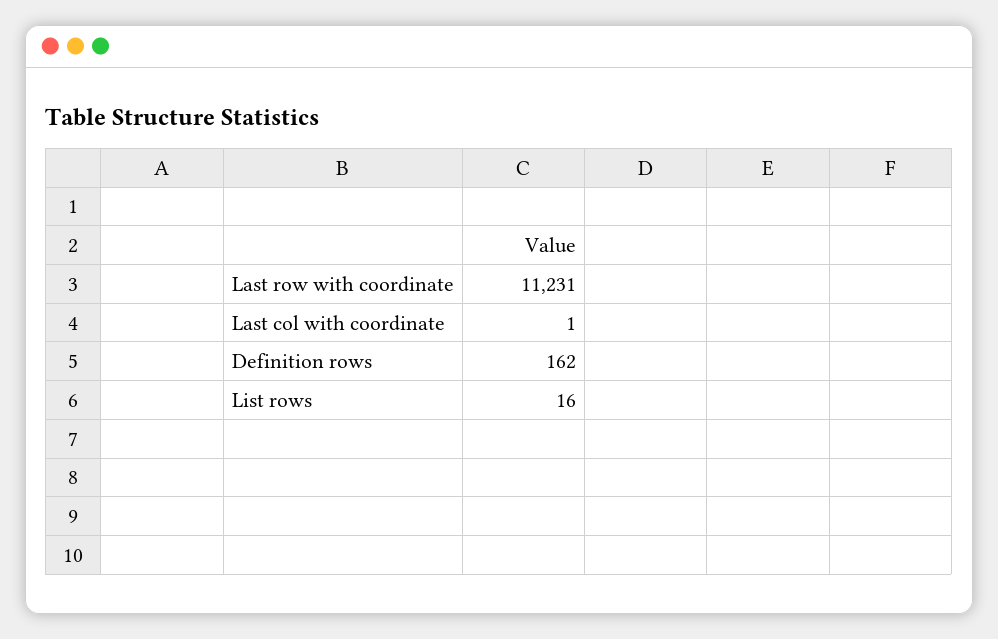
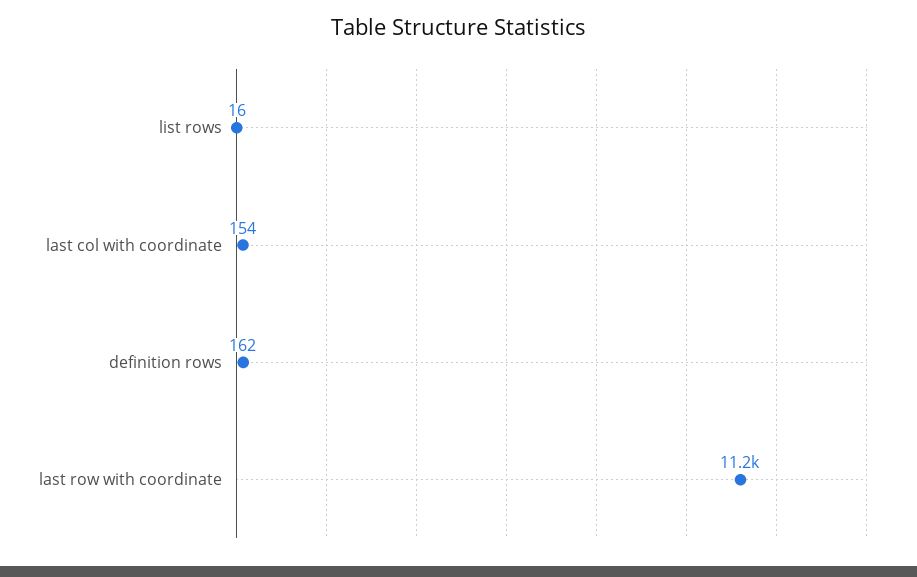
  {
    "Last row with coordinate": 11231,
-   "Last col with coordinate": 1,
+   "Last col with coordinate": 154,
    "Definition rows": 162,
    "List rows": 16
  }

